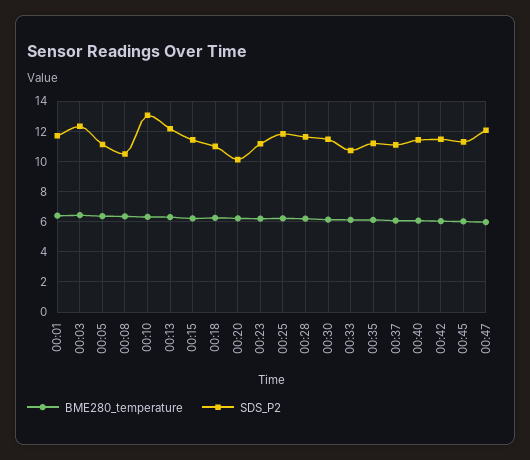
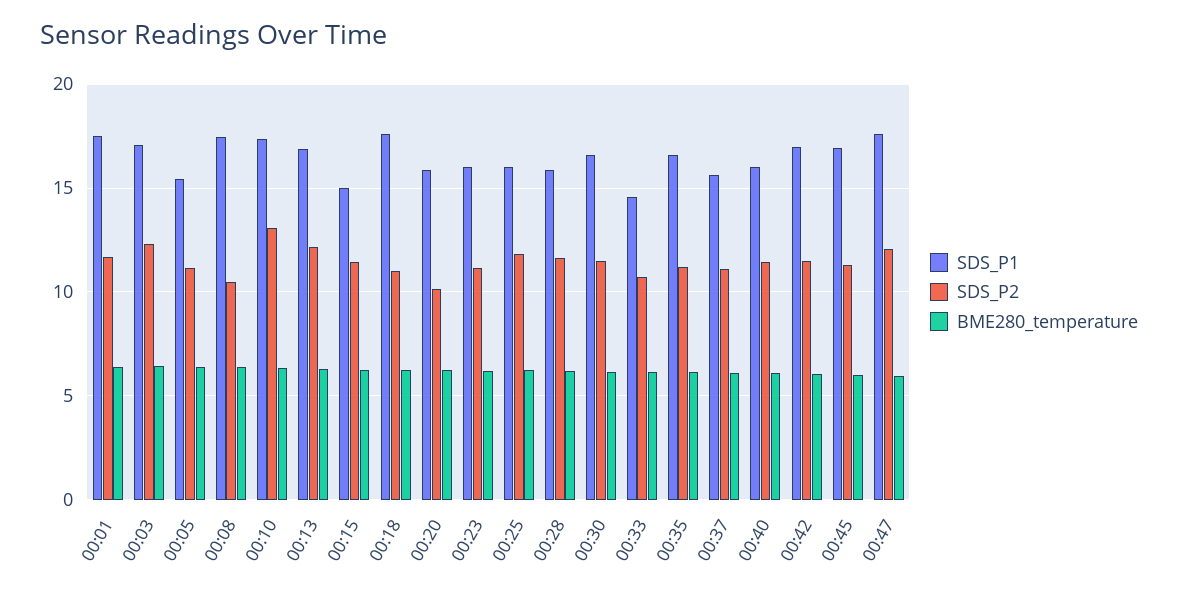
  {
    "BME280_temperature": {
      "00:01": 6.5,
      "00:03": 6.5,
      "00:05": 6.5,
      "00:08": 6.5,
      "00:10": 6.5,
      "00:13": 6.5,
      "00:15": 6,
      "00:18": 6.5,
      "00:20": 6,
      "00:23": 6,
      "00:25": 6,
      "00:28": 6,
      "00:30": 6,
      "00:33": 6,
      "00:35": 6,
      "00:37": 6,
      "00:40": 6,
      "00:42": 6,
      "00:45": 6,
      "00:47": 6
    },
    "SDS_P2": {
      "00:01": 11.5,
      "00:03": 12.5,
      "00:05": 11,
      "00:08": 10.5,
      "00:10": 13,
      "00:13": 12,
      "00:15": 11.5,
      "00:18": 11,
      "00:20": 10,
      "00:23": 11,
      "00:25": 12,
      "00:28": 11.5,
      "00:30": 11.5,
      "00:33": 10.5,
      "00:35": 11,
      "00:37": 11,
      "00:40": 11.5,
      "00:42": 11.5,
      "00:45": 11.5,
      "00:47": 12
-   }
+   },
+   "SDS_P1": {
+     "00:01": 17.5,
+     "00:03": 17,
+     "00:05": 15.5,
+     "00:08": 17.5,
+     "00:10": 17.5,
+     "00:13": 17,
+     "00:15": 15,
+     "00:18": 17.5,
+     "00:20": 16,
+     "00:23": 16,
+     "00:25": 16,
+     "00:28": 16,
+     "00:30": 16.5,
+     "00:33": 14.5,
+     "00:35": 16.5,
+     "00:37": 15.5,
+     "00:40": 16,
+     "00:42": 17,
+     "00:45": 17,
+     "00:47": 17.5
+   }
  }

